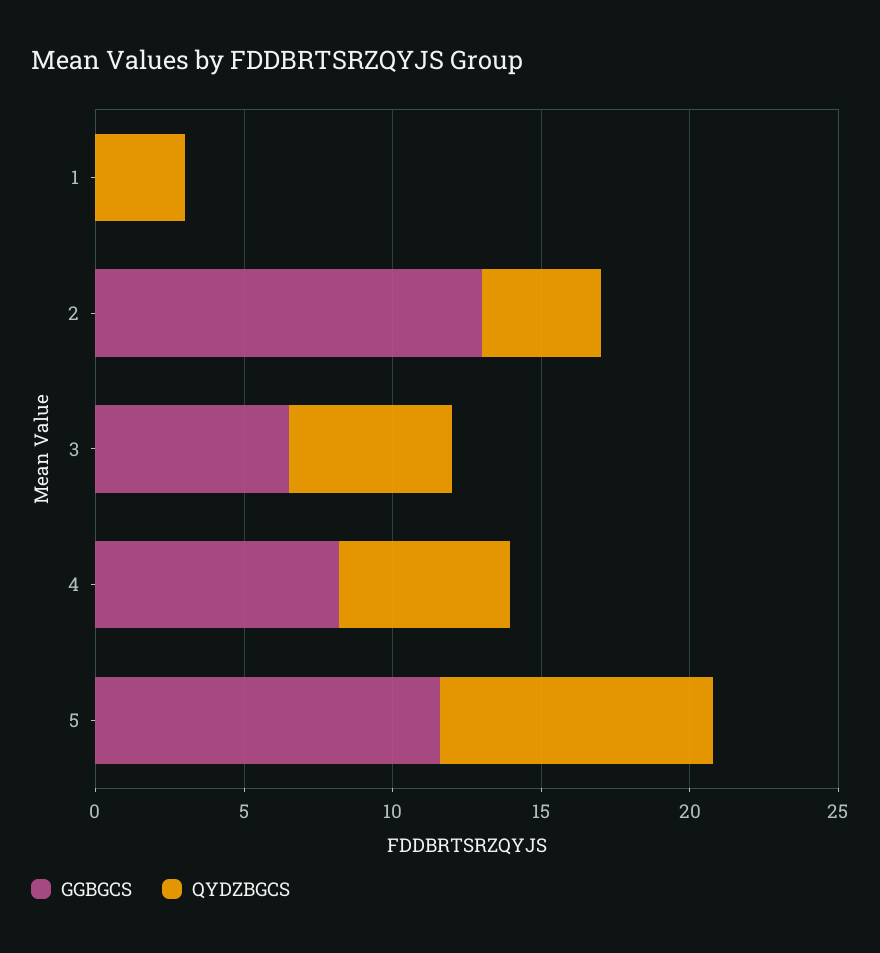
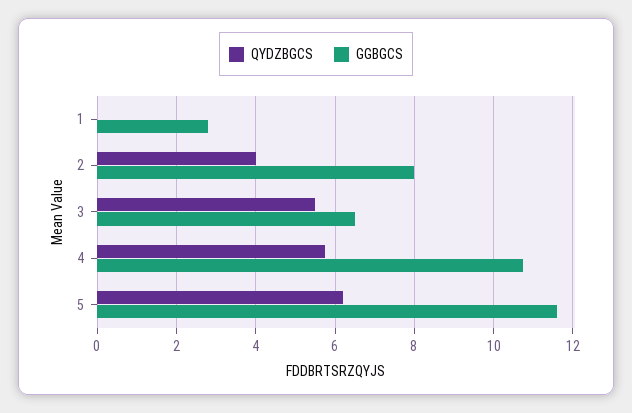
  {
    "GGBGCS": {
-     "1": 0,
+     "1": 2.8,
-     "2": 13,
+     "2": 8,
      "3": 6.6,
-     "4": 8,
+     "4": 10.8,
      "5": 11.6
    },
    "QYDZBGCS": {
-     "1": 3,
+     "1": 0,
      "2": 4,
      "3": 5.6,
      "4": 5.8,
-     "5": 9
+     "5": 6.2
    }
  }

